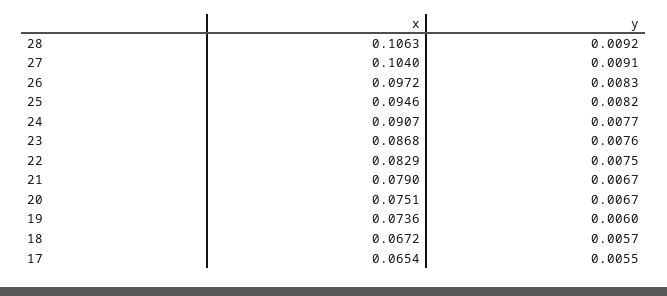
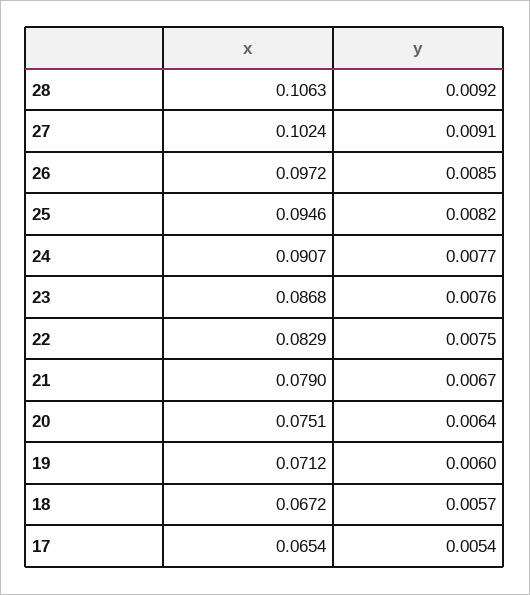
  {
    "x": {
      "28": 0.1063,
-     "27": 0.104,
+     "27": 0.1024,
      "26": 0.0972,
      "25": 0.0946,
      "24": 0.0907,
      "23": 0.0868,
      "22": 0.0829,
      "21": 0.079,
      "20": 0.0751,
-     "19": 0.0736,
+     "19": 0.0712,
      "18": 0.0672,
      "17": 0.0654
    },
    "y": {
      "28": 0.0092,
      "27": 0.0091,
-     "26": 0.0083,
+     "26": 0.0085,
      "25": 0.0082,
      "24": 0.0077,
      "23": 0.0076,
      "22": 0.0075,
      "21": 0.0067,
-     "20": 0.0067,
+     "20": 0.0064,
      "19": 0.006,
      "18": 0.0057,
-     "17": 0.0055
+     "17": 0.0054
    }
  }

